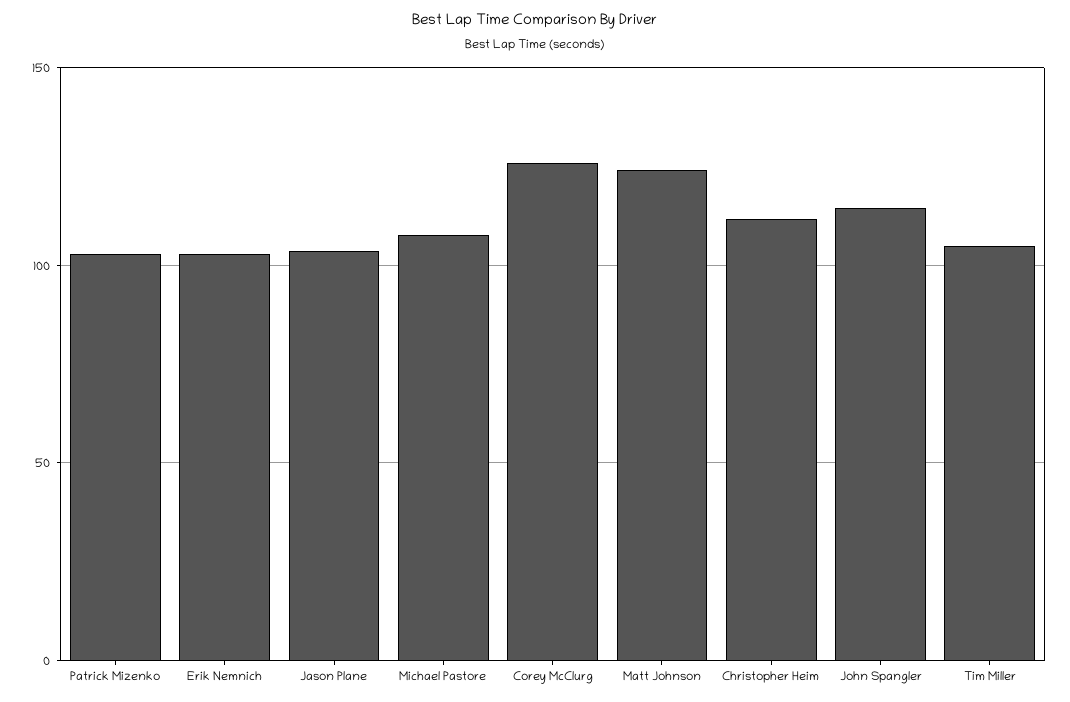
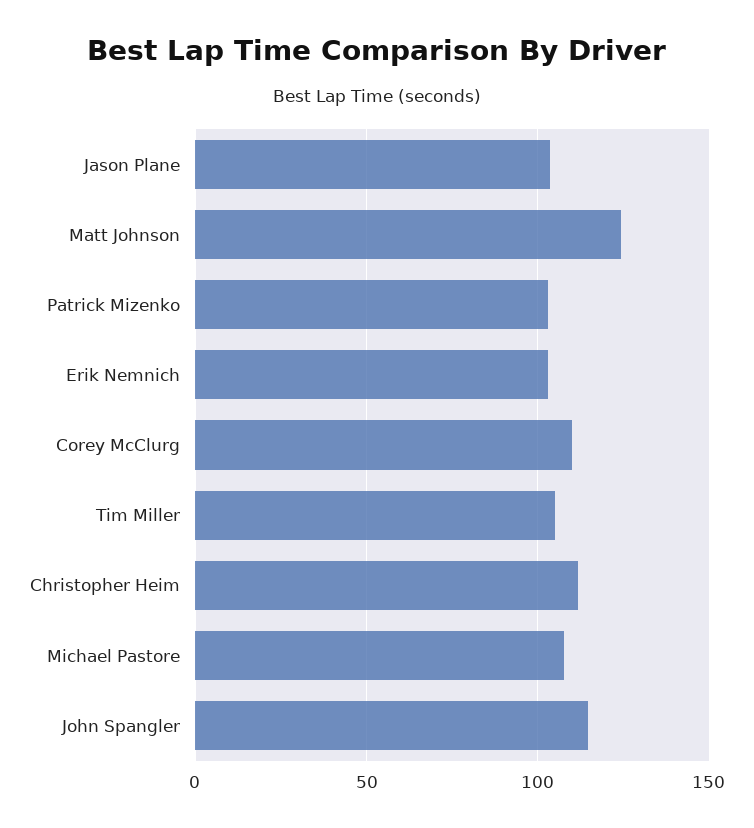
  {
    "Patrick Mizenko": 105,
    "Erik Nemnich": 105,
    "Jason Plane": 105,
    "Michael Pastore": 110,
-   "Corey McClurg": 125,
+   "Corey McClurg": 110,
    "Matt Johnson": 125,
    "Christopher Heim": 110,
    "John Spangler": 115,
    "Tim Miller": 105
  }

